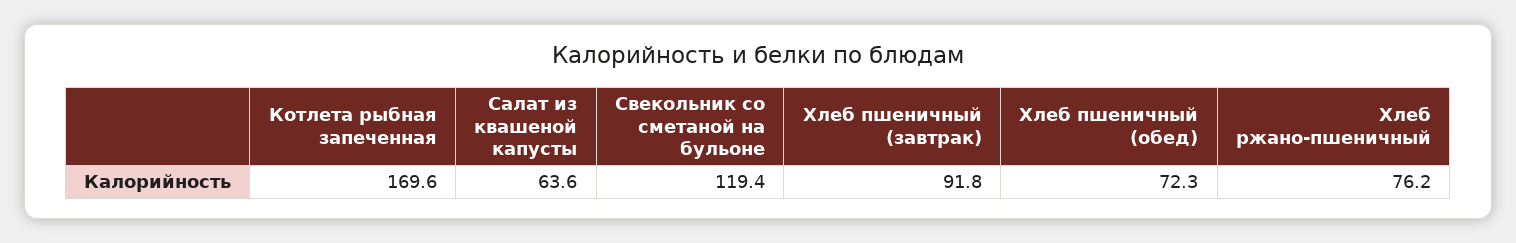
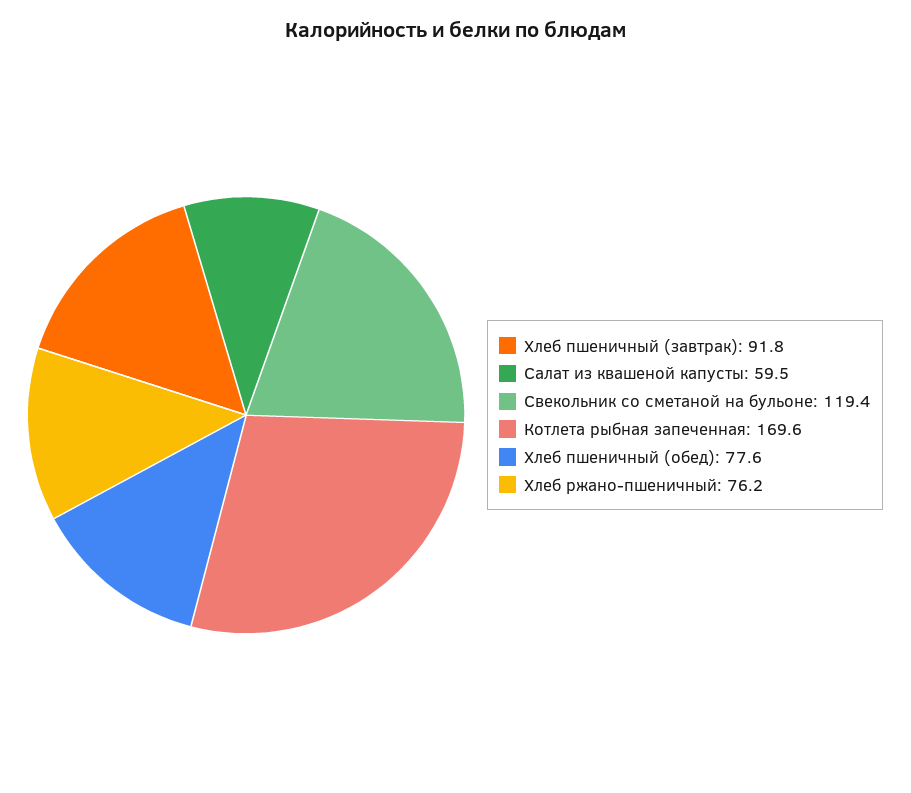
  {
    "Котлета рыбная запеченная": 169.6,
-   "Салат из квашеной капусты": 63.6,
+   "Салат из квашеной капусты": 59.5,
    "Свекольник со сметаной на бульоне": 119.4,
    "Хлеб пшеничный (завтрак)": 91.8,
-   "Хлеб пшеничный (обед)": 72.3,
+   "Хлеб пшеничный (обед)": 77.6,
    "Хлеб ржано-пшеничный": 76.2
  }

